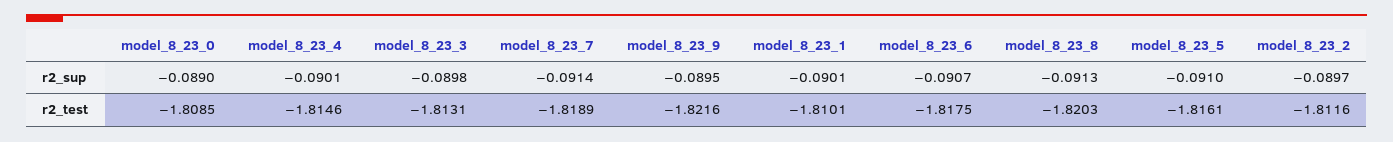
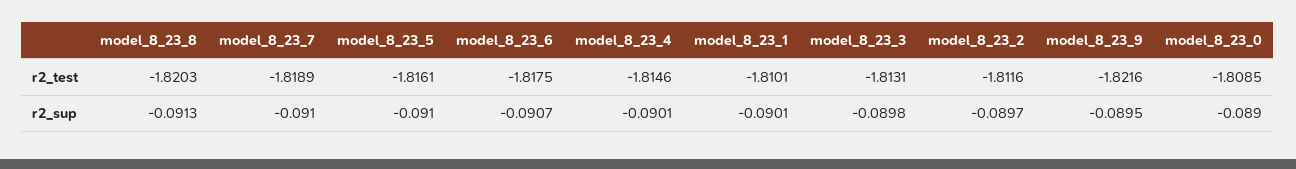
  {
    "model_8_23_0": {
      "r2_sup": -0.089,
      "r2_test": -1.8085
    },
    "model_8_23_4": {
      "r2_sup": -0.0901,
      "r2_test": -1.8146
    },
    "model_8_23_3": {
      "r2_sup": -0.0898,
      "r2_test": -1.8131
    },
    "model_8_23_7": {
-     "r2_sup": -0.0914,
+     "r2_sup": -0.091,
      "r2_test": -1.8189
    },
    "model_8_23_9": {
      "r2_sup": -0.0895,
      "r2_test": -1.8216
    },
    "model_8_23_1": {
      "r2_sup": -0.0901,
      "r2_test": -1.8101
    },
    "model_8_23_6": {
      "r2_sup": -0.0907,
      "r2_test": -1.8175
    },
    "model_8_23_8": {
      "r2_sup": -0.0913,
      "r2_test": -1.8203
    },
    "model_8_23_5": {
      "r2_sup": -0.091,
      "r2_test": -1.8161
    },
    "model_8_23_2": {
      "r2_sup": -0.0897,
      "r2_test": -1.8116
    }
  }

